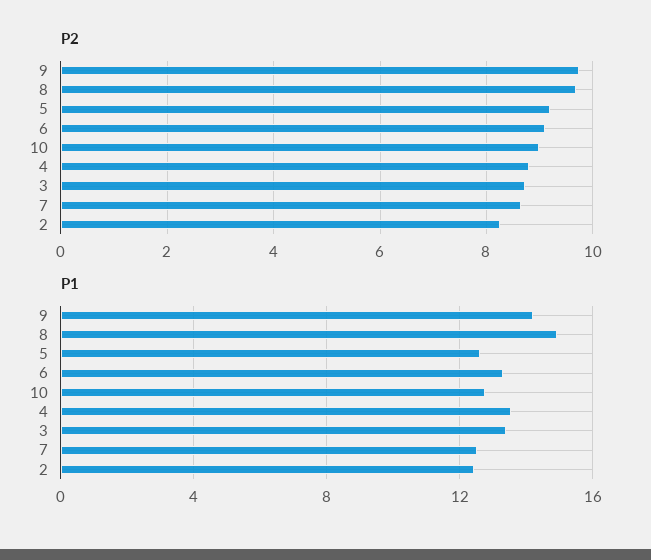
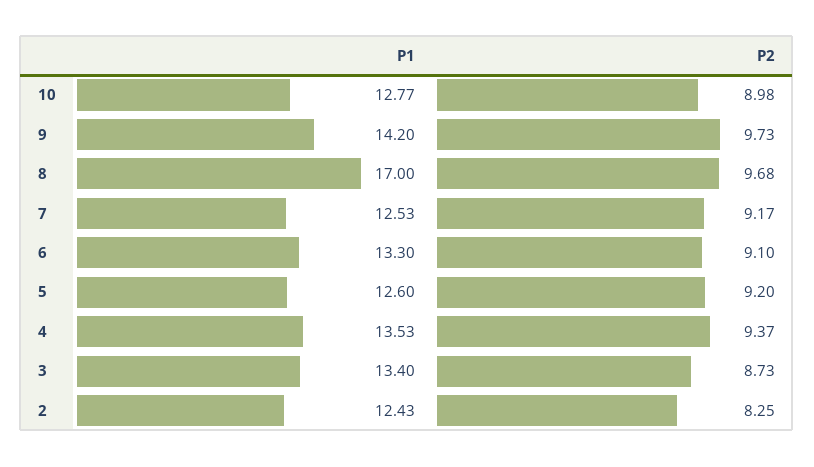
  {
    "P2": {
      "9": 9.73,
      "8": 9.68,
      "5": 9.2,
      "6": 9.1,
      "10": 8.98,
-     "4": 8.8,
+     "4": 9.37,
      "3": 8.73,
-     "7": 8.6,
+     "7": 9.17,
      "2": 8.25
    },
    "P1": {
      "9": 14.2,
-     "8": 15,
+     "8": 17,
      "5": 12.6,
      "6": 13.3,
      "10": 12.77,
      "4": 13.53,
      "3": 13.4,
      "7": 12.53,
      "2": 12.43
    }
  }

